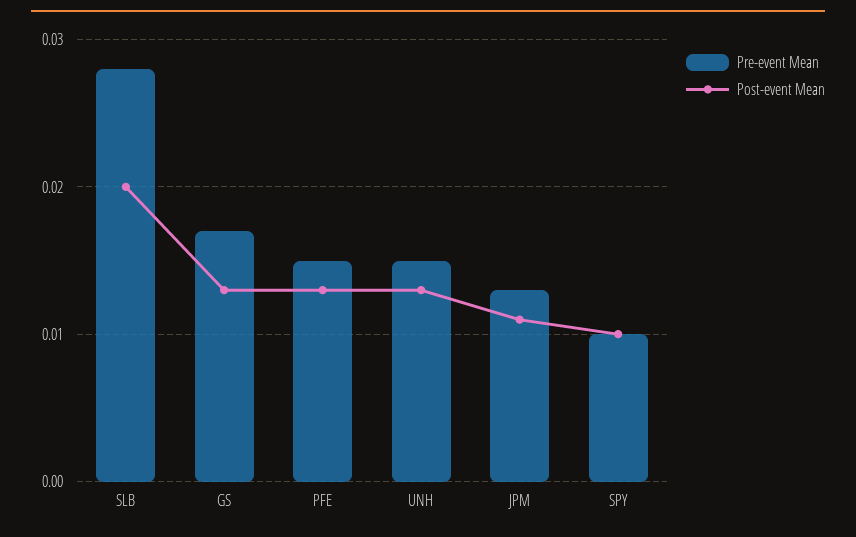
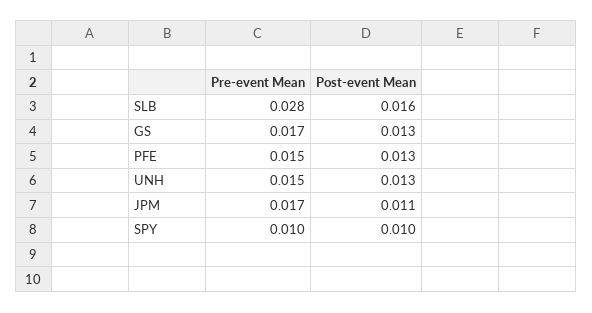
  {
    "Pre-event Mean": {
      "SLB": 0.028,
      "GS": 0.017,
      "PFE": 0.015,
      "UNH": 0.015,
-     "JPM": 0.013,
+     "JPM": 0.017,
      "SPY": 0.01
    },
    "Post-event Mean": {
-     "SLB": 0.02,
+     "SLB": 0.016,
      "GS": 0.013,
      "PFE": 0.013,
      "UNH": 0.013,
      "JPM": 0.011,
      "SPY": 0.01
    }
  }

